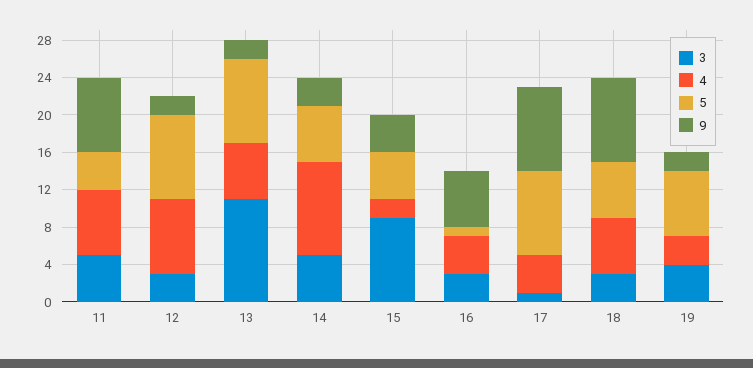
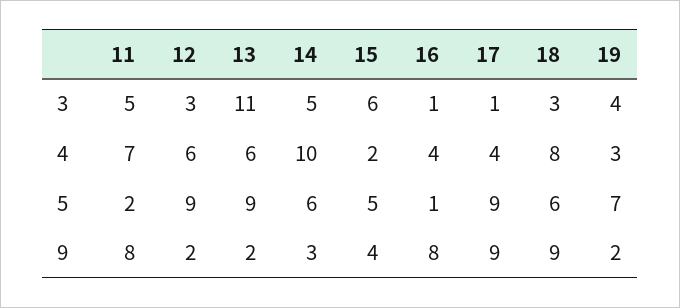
  {
    "3": {
      "11": 5,
      "12": 3,
      "13": 11,
      "14": 5,
-     "15": 9,
+     "15": 6,
-     "16": 3,
+     "16": 1,
      "17": 1,
      "18": 3,
      "19": 4
    },
    "4": {
      "11": 7,
-     "12": 8,
+     "12": 6,
      "13": 6,
      "14": 10,
      "15": 2,
      "16": 4,
      "17": 4,
-     "18": 6,
+     "18": 8,
      "19": 3
    },
    "5": {
-     "11": 4,
+     "11": 2,
      "12": 9,
      "13": 9,
      "14": 6,
      "15": 5,
      "16": 1,
      "17": 9,
      "18": 6,
      "19": 7
    },
    "9": {
      "11": 8,
      "12": 2,
      "13": 2,
      "14": 3,
      "15": 4,
-     "16": 6,
+     "16": 8,
      "17": 9,
      "18": 9,
      "19": 2
    }
  }

